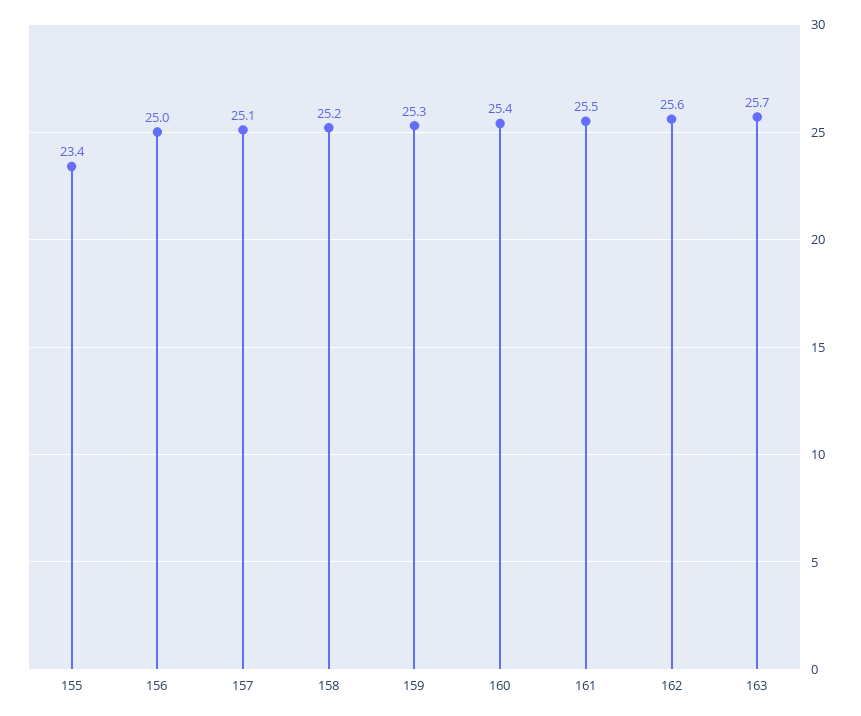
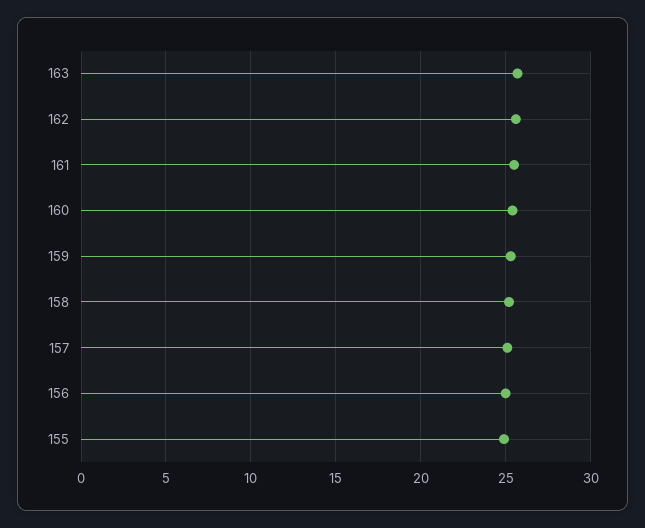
  {
-   "155": 23.4,
+   "155": 25,
    "156": 25,
    "157": 25.1,
    "158": 25.2,
    "159": 25.3,
    "160": 25.4,
    "161": 25.5,
    "162": 25.6,
    "163": 25.7
  }

